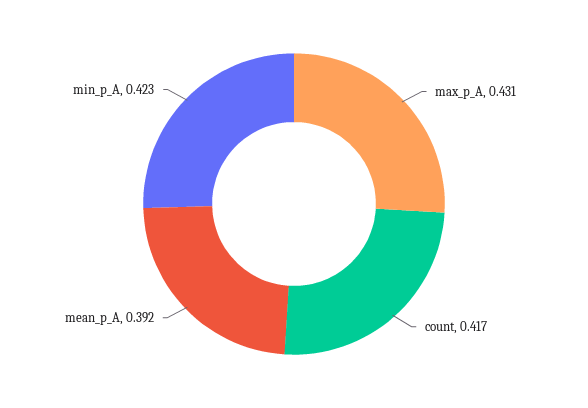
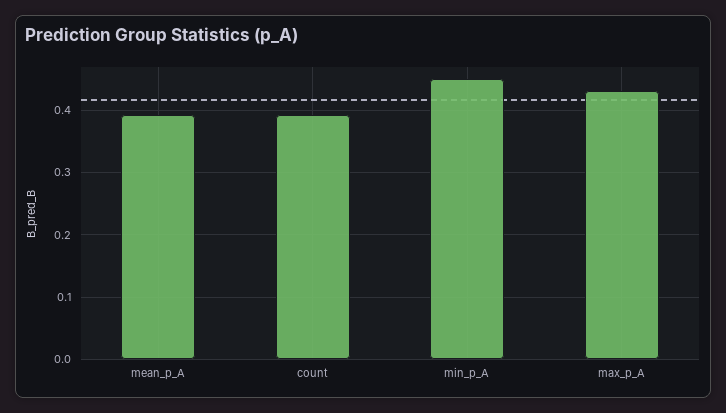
  {
    "max_p_A": 0.431,
-   "count": 0.417,
+   "count": 0.39,
    "mean_p_A": 0.392,
-   "min_p_A": 0.423
+   "min_p_A": 0.45
  }

